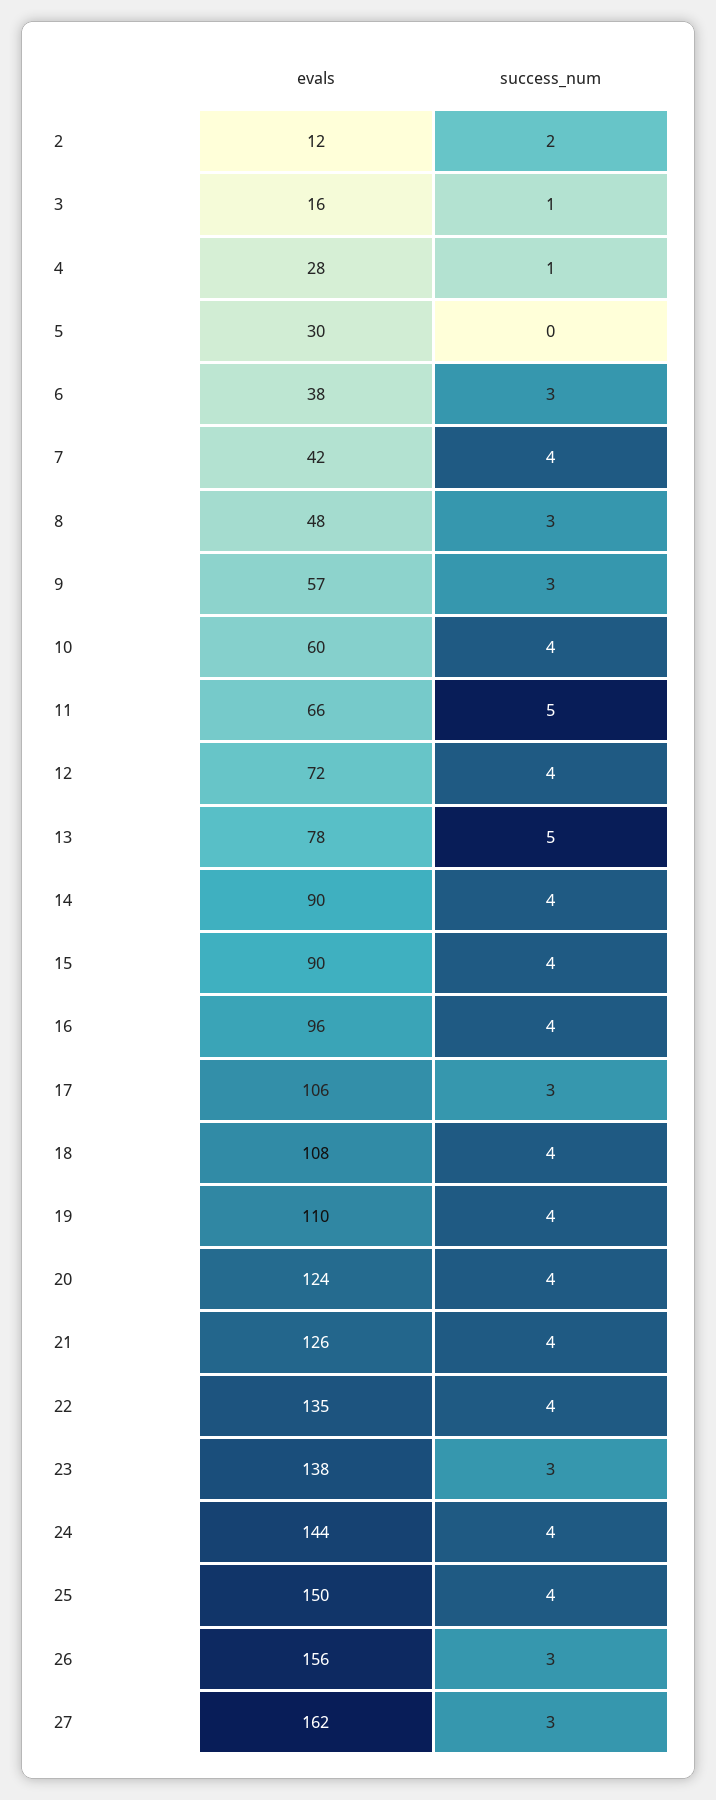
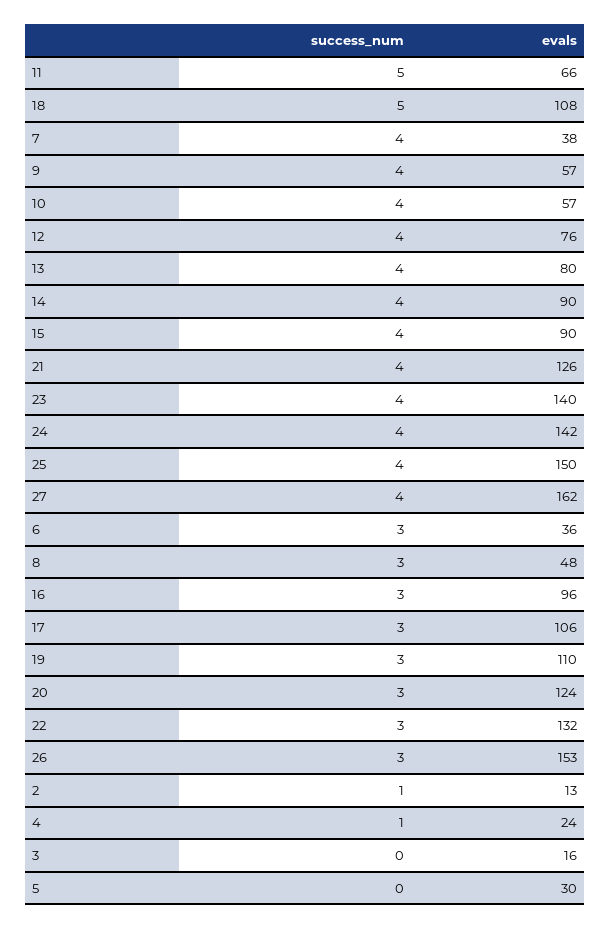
  {
    "evals": {
-     "2": 12,
+     "2": 13,
      "3": 16,
-     "4": 28,
+     "4": 24,
      "5": 30,
-     "6": 38,
+     "6": 36,
-     "7": 42,
+     "7": 38,
      "8": 48,
      "9": 57,
-     "10": 60,
+     "10": 57,
      "11": 66,
-     "12": 72,
+     "12": 76,
-     "13": 78,
+     "13": 80,
      "14": 90,
      "15": 90,
      "16": 96,
      "17": 106,
      "18": 108,
      "19": 110,
      "20": 124,
      "21": 126,
-     "22": 135,
+     "22": 132,
-     "23": 138,
+     "23": 140,
-     "24": 144,
+     "24": 142,
      "25": 150,
-     "26": 156,
+     "26": 153,
      "27": 162
    },
    "success_num": {
-     "2": 2,
+     "2": 1,
-     "3": 1,
+     "3": 0,
      "4": 1,
      "5": 0,
      "6": 3,
      "7": 4,
      "8": 3,
-     "9": 3,
+     "9": 4,
      "10": 4,
      "11": 5,
      "12": 4,
-     "13": 5,
+     "13": 4,
      "14": 4,
      "15": 4,
-     "16": 4,
+     "16": 3,
      "17": 3,
-     "18": 4,
+     "18": 5,
-     "19": 4,
+     "19": 3,
-     "20": 4,
+     "20": 3,
      "21": 4,
-     "22": 4,
+     "22": 3,
-     "23": 3,
+     "23": 4,
      "24": 4,
      "25": 4,
      "26": 3,
-     "27": 3
+     "27": 4
    }
  }

